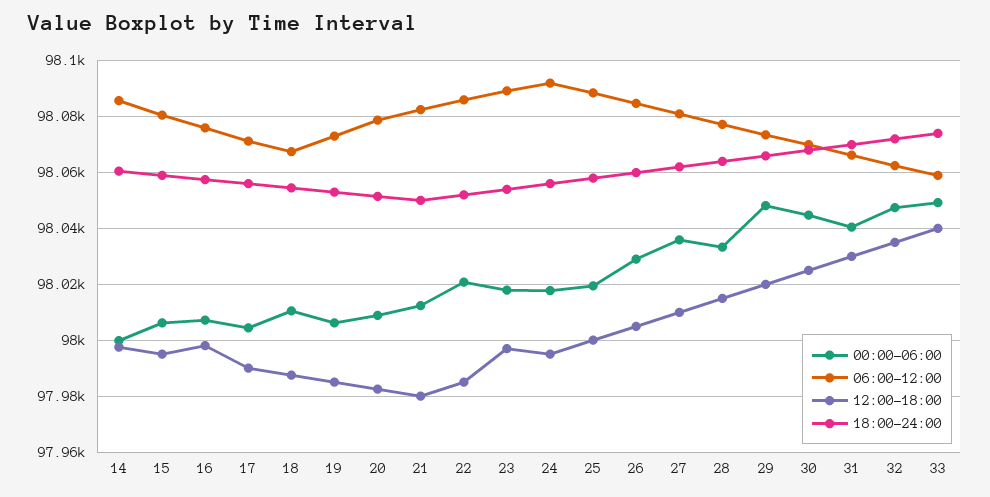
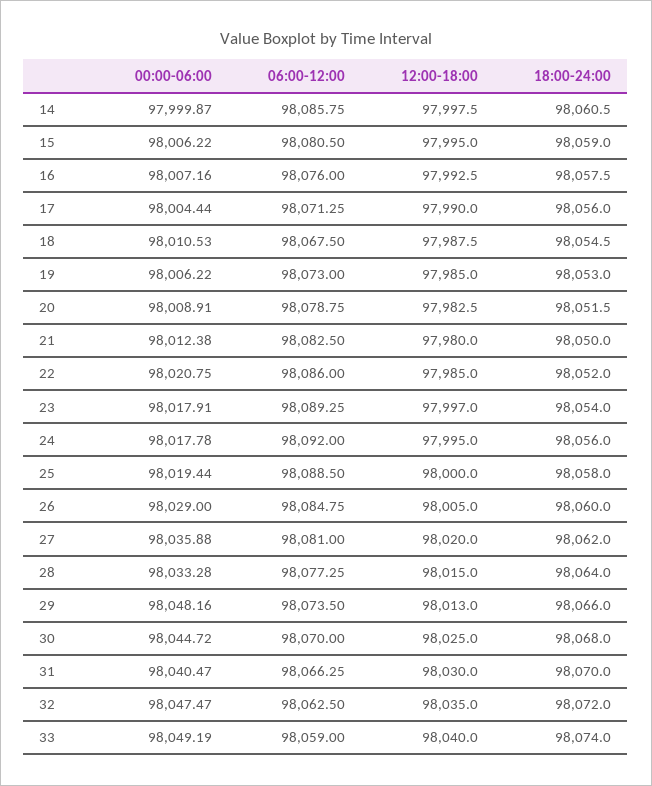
  {
    "00:00-06:00": {
      "14": 97999.87,
      "15": 98006.22,
      "16": 98007.16,
      "17": 98004.44,
      "18": 98010.53,
      "19": 98006.22,
      "20": 98008.91,
      "21": 98012.38,
      "22": 98020.75,
      "23": 98017.91,
      "24": 98017.78,
      "25": 98019.44,
      "26": 98029,
      "27": 98035.88,
      "28": 98033.28,
      "29": 98048.16,
      "30": 98044.72,
      "31": 98040.47,
      "32": 98047.47,
      "33": 98049.19
    },
    "06:00-12:00": {
      "14": 98085.75,
      "15": 98080.5,
      "16": 98076,
      "17": 98071.25,
      "18": 98067.5,
      "19": 98073,
      "20": 98078.75,
      "21": 98082.5,
      "22": 98086,
      "23": 98089.25,
      "24": 98092,
      "25": 98088.5,
      "26": 98084.75,
      "27": 98081,
      "28": 98077.25,
      "29": 98073.5,
      "30": 98070,
      "31": 98066.25,
      "32": 98062.5,
      "33": 98059
    },
    "12:00-18:00": {
      "14": 97997.5,
      "15": 97995,
-     "16": 97997.5,
+     "16": 97992.5,
      "17": 97990,
      "18": 97987.5,
      "19": 97985,
      "20": 97982.5,
      "21": 97980,
      "22": 97985,
      "23": 97997,
      "24": 97995,
      "25": 98000,
      "26": 98005,
-     "27": 98010,
+     "27": 98020,
      "28": 98015,
-     "29": 98020,
+     "29": 98013,
      "30": 98025,
      "31": 98030,
      "32": 98035,
      "33": 98040
    },
    "18:00-24:00": {
      "14": 98060.5,
      "15": 98059,
      "16": 98057.5,
      "17": 98056,
      "18": 98054.5,
      "19": 98053,
      "20": 98051.5,
      "21": 98050,
      "22": 98052,
      "23": 98054,
      "24": 98056,
      "25": 98058,
      "26": 98060,
      "27": 98062,
      "28": 98064,
      "29": 98066,
      "30": 98068,
      "31": 98070,
      "32": 98072,
      "33": 98074
    }
  }

